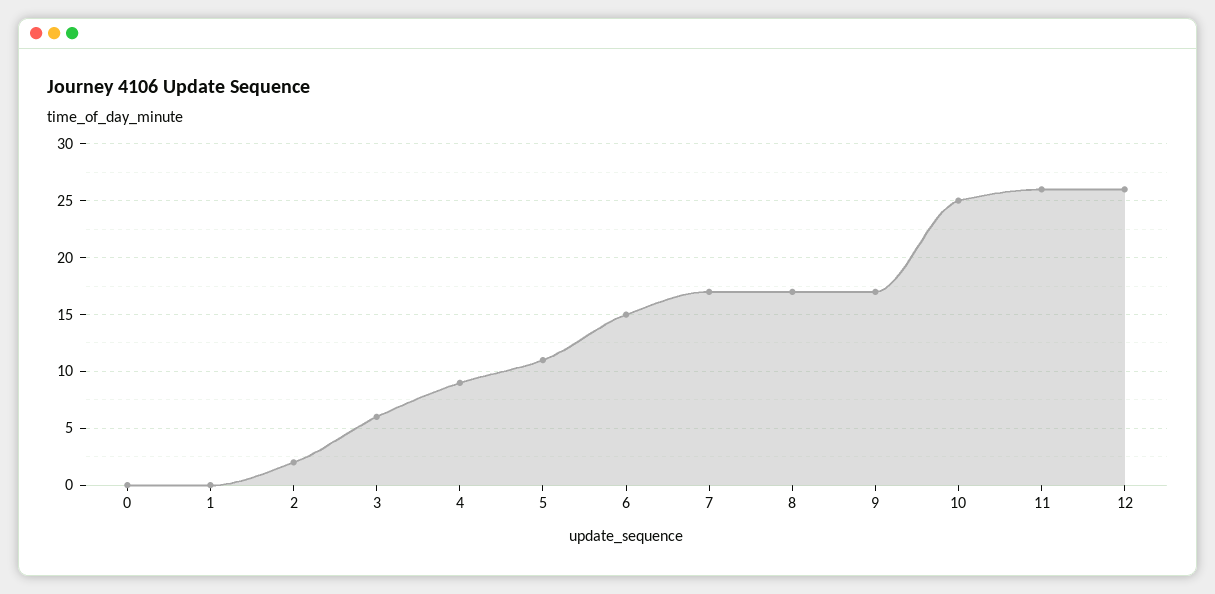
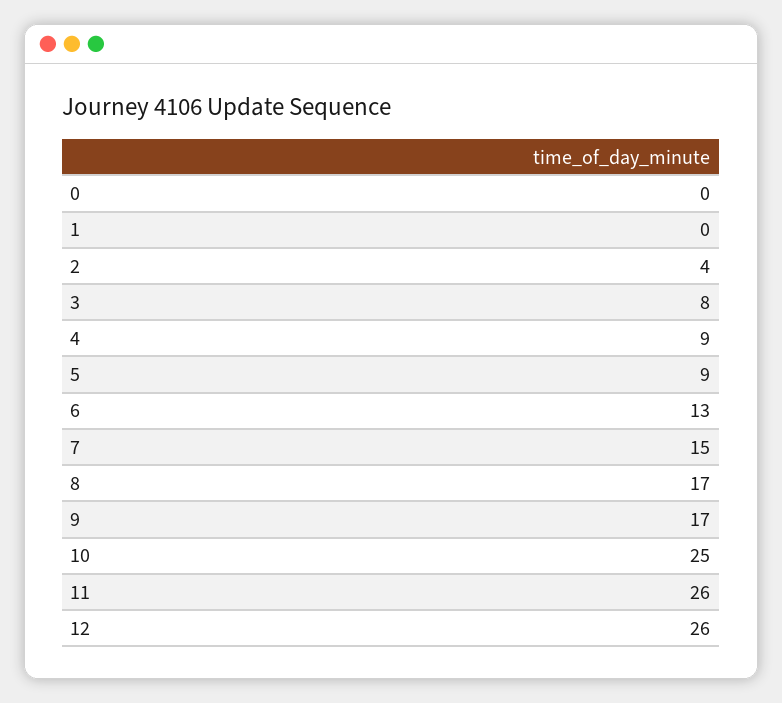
  {
    "0": 0,
    "1": 0,
-   "2": 2,
+   "2": 4,
-   "3": 6,
+   "3": 8,
    "4": 9,
-   "5": 11,
+   "5": 9,
-   "6": 15,
+   "6": 13,
-   "7": 17,
+   "7": 15,
    "8": 17,
    "9": 17,
    "10": 25,
    "11": 26,
    "12": 26
  }

